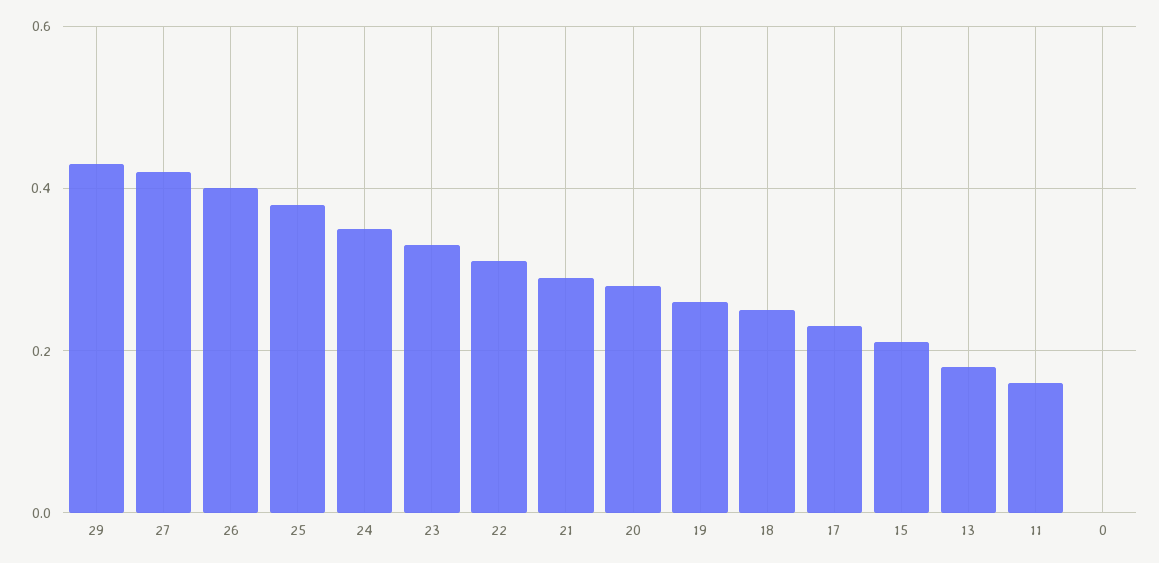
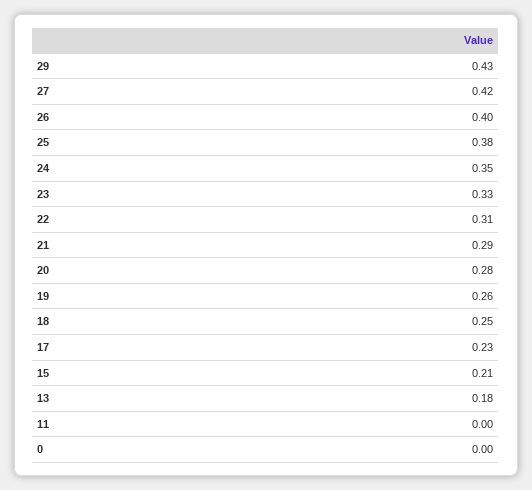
  {
    "29": 0.43,
    "27": 0.42,
    "26": 0.4,
    "25": 0.38,
    "24": 0.35,
    "23": 0.33,
    "22": 0.31,
    "21": 0.29,
    "20": 0.28,
    "19": 0.26,
    "18": 0.25,
    "17": 0.23,
    "15": 0.21,
    "13": 0.18,
-   "11": 0.15,
+   "11": 0,
    "0": 0
  }

